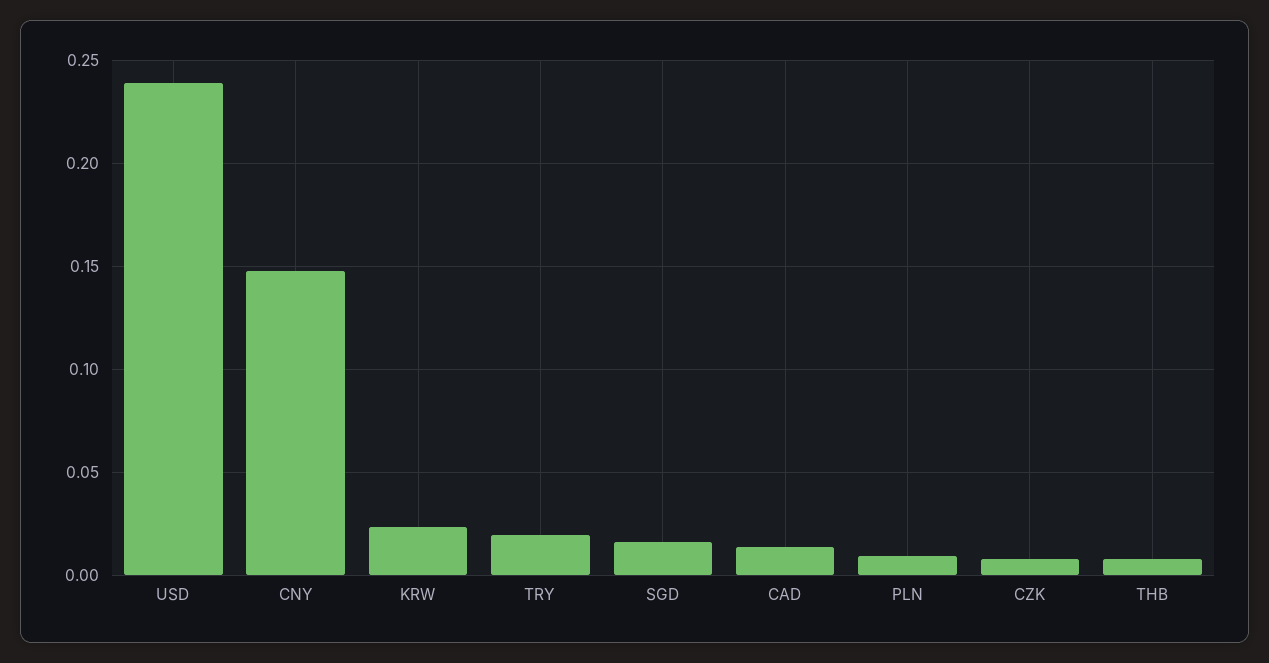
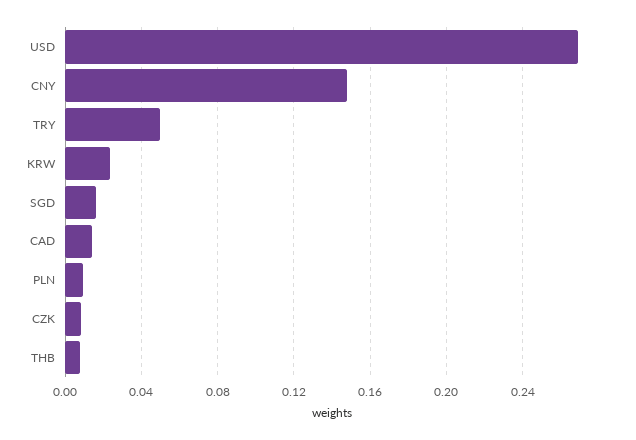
  {
-   "USD": 0.24,
+   "USD": 0.27,
    "CNY": 0.15,
    "KRW": 0.025,
-   "TRY": 0.02,
+   "TRY": 0.05,
    "SGD": 0.015,
    "CAD": 0.015,
    "PLN": 0.01,
    "CZK": 0.01,
    "THB": 0.01
  }

